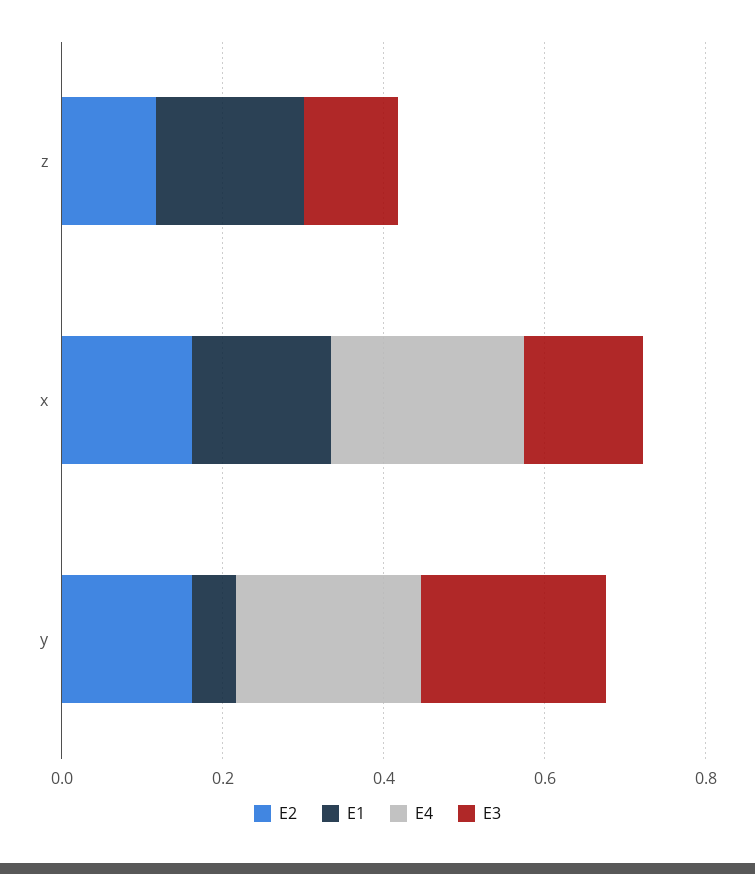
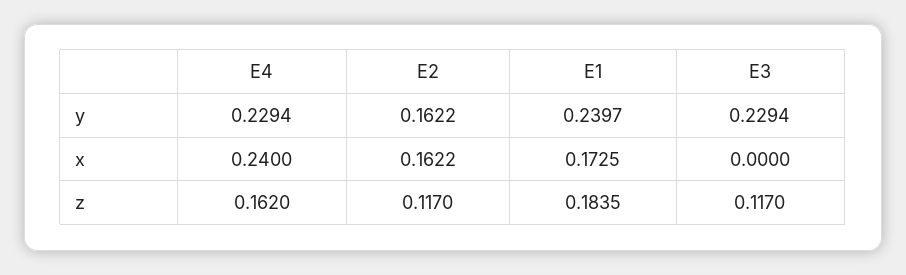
  {
    "E2": {
      "z": 0.117,
      "x": 0.1622,
      "y": 0.1622
    },
    "E1": {
      "z": 0.1835,
      "x": 0.1725,
-     "y": 0.05
+     "y": 0.2397
    },
    "E4": {
-     "z": 0,
+     "z": 0.162,
      "x": 0.24,
      "y": 0.2294
    },
    "E3": {
      "z": 0.117,
-     "x": 0.15,
+     "x": 0,
      "y": 0.2294
    }
  }

